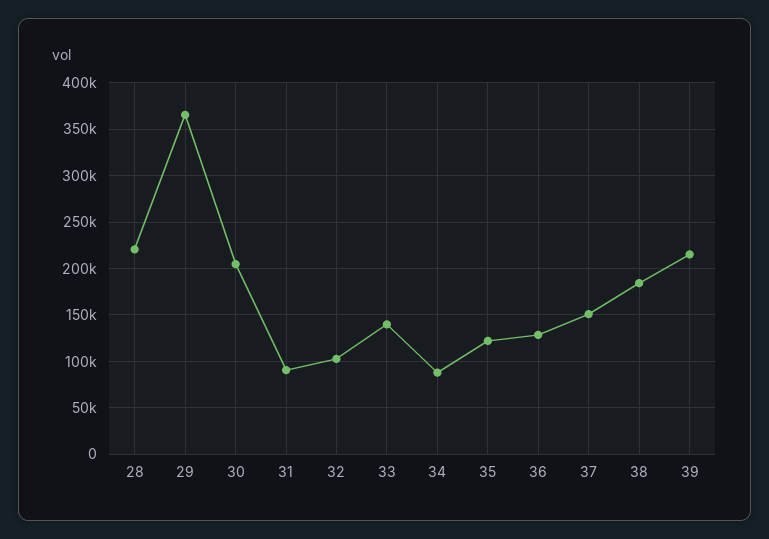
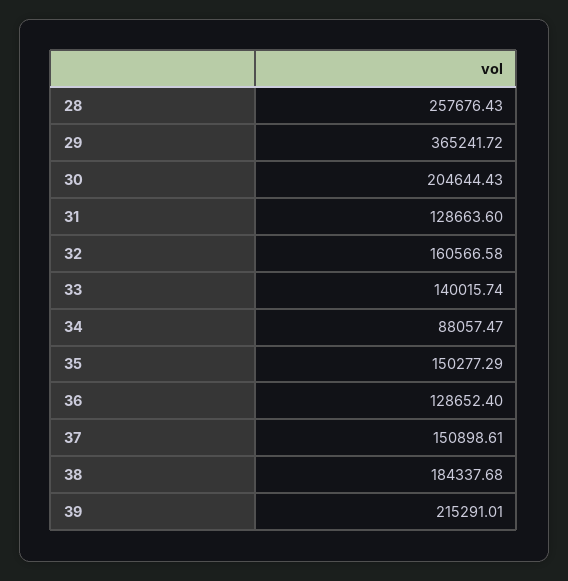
  {
-   "28": 220000,
+   "28": 257676.43,
    "29": 365241.72,
    "30": 204644.43,
-   "31": 90000,
+   "31": 128663.6,
-   "32": 100000,
+   "32": 160566.58,
    "33": 140015.74,
    "34": 88057.47,
-   "35": 120000,
+   "35": 150277.29,
    "36": 128652.4,
    "37": 150898.61,
    "38": 184337.68,
    "39": 215291.01
  }

